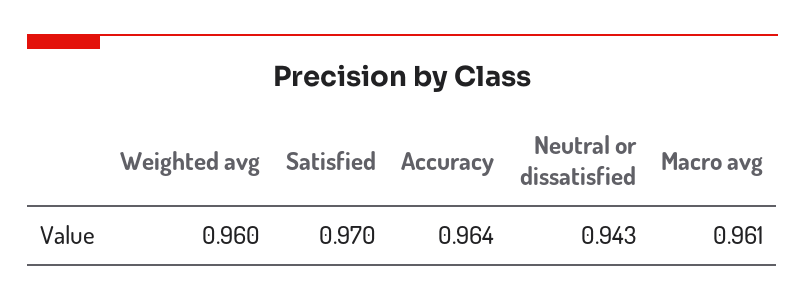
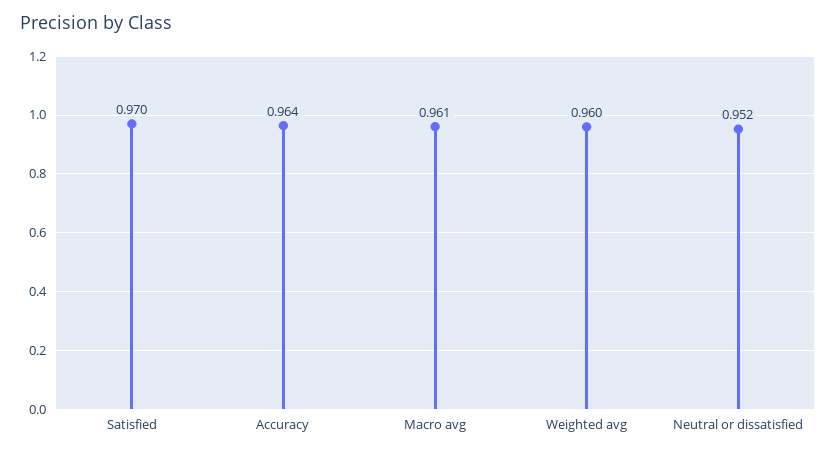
  {
    "Weighted avg": 0.96,
    "Satisfied": 0.97,
    "Accuracy": 0.964,
-   "Neutral or dissatisfied": 0.943,
+   "Neutral or dissatisfied": 0.952,
    "Macro avg": 0.961
  }

